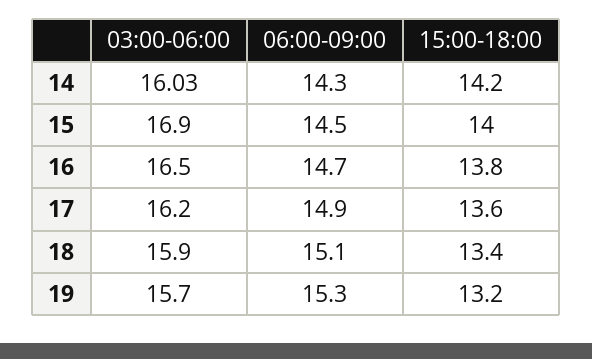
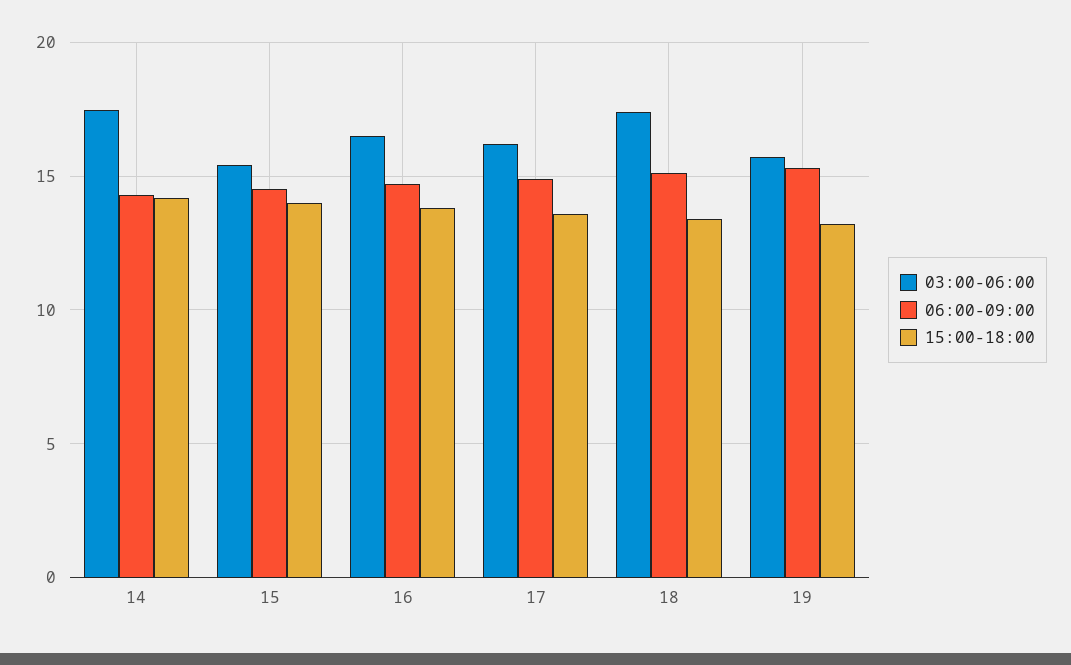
  {
    "03:00-06:00": {
-     "14": 16.03,
+     "14": 17.5,
-     "15": 16.9,
+     "15": 15.5,
      "16": 16.5,
      "17": 16.2,
-     "18": 15.9,
+     "18": 17.5,
      "19": 15.7
    },
    "06:00-09:00": {
      "14": 14.3,
      "15": 14.5,
      "16": 14.7,
      "17": 14.9,
      "18": 15.1,
      "19": 15.3
    },
    "15:00-18:00": {
      "14": 14.2,
      "15": 14,
      "16": 13.8,
      "17": 13.6,
      "18": 13.4,
      "19": 13.2
    }
  }

